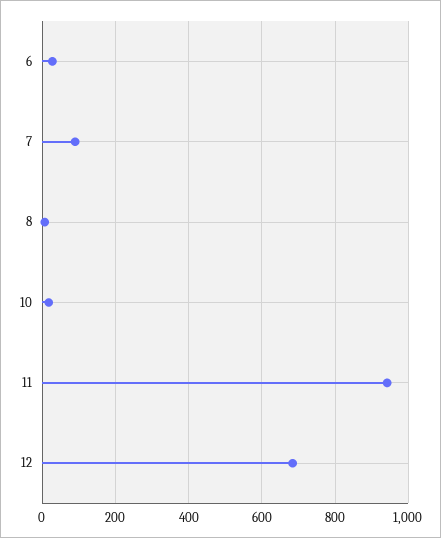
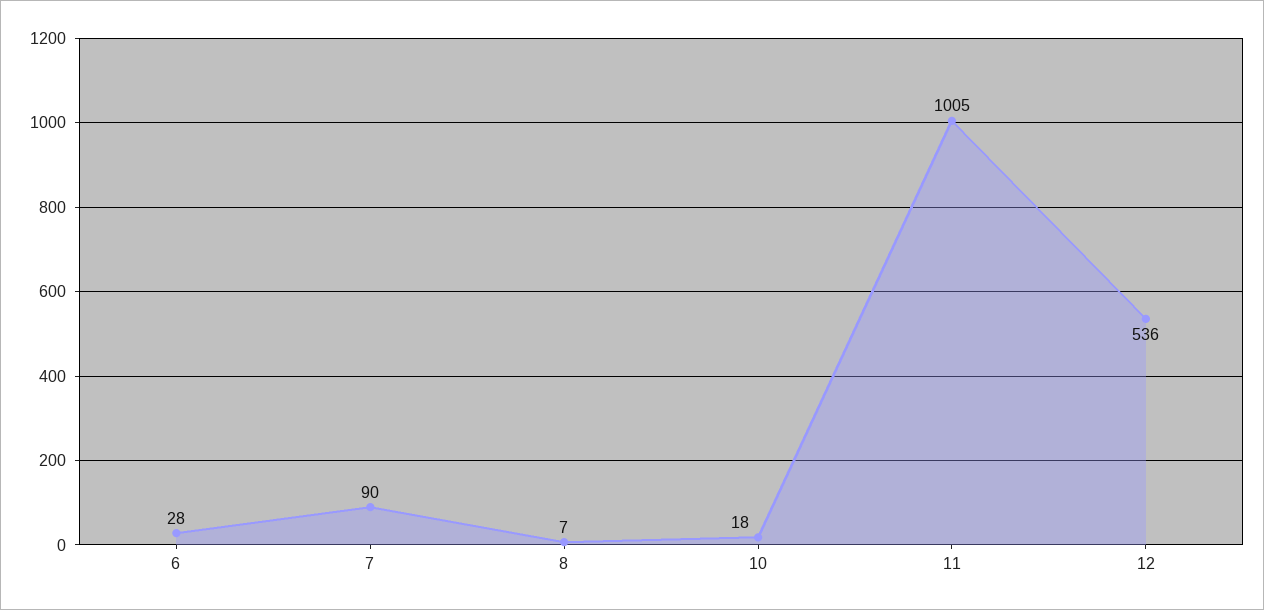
  {
    "6": 28,
    "7": 90,
    "8": 7,
    "10": 18,
-   "11": 940,
+   "11": 1005,
-   "12": 680
+   "12": 536
  }

